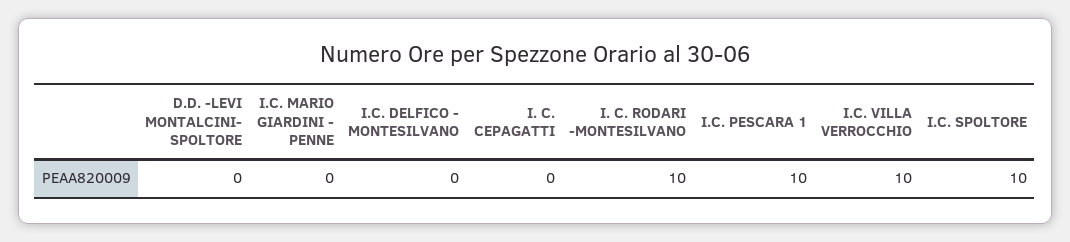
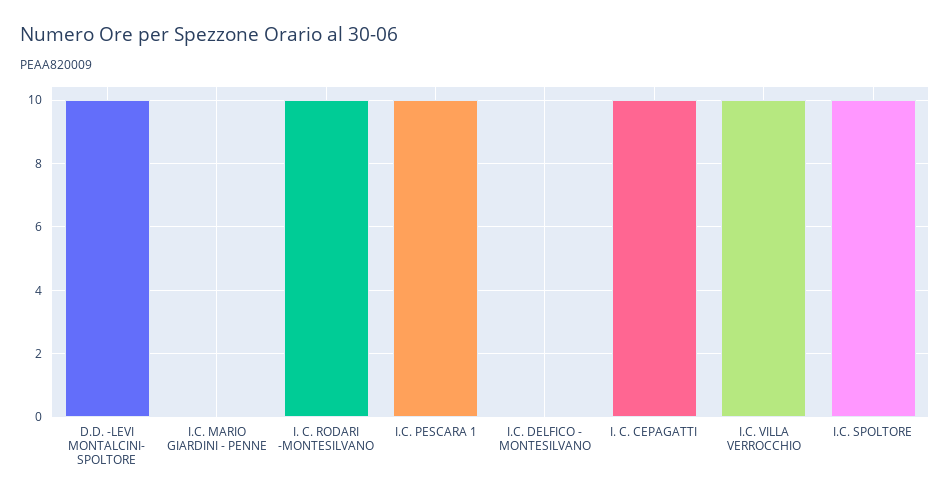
  {
-   "D.D. -LEVI MONTALCINI- SPOLTORE": 0,
+   "D.D. -LEVI MONTALCINI- SPOLTORE": 10,
    "I.C. MARIO GIARDINI - PENNE": 0,
    "I.C. DELFICO - MONTESILVANO": 0,
-   "I. C. CEPAGATTI": 0,
+   "I. C. CEPAGATTI": 10,
    "I. C. RODARI -MONTESILVANO": 10,
    "I.C. PESCARA 1": 10,
    "I.C. VILLA VERROCCHIO": 10,
    "I.C. SPOLTORE": 10
  }

